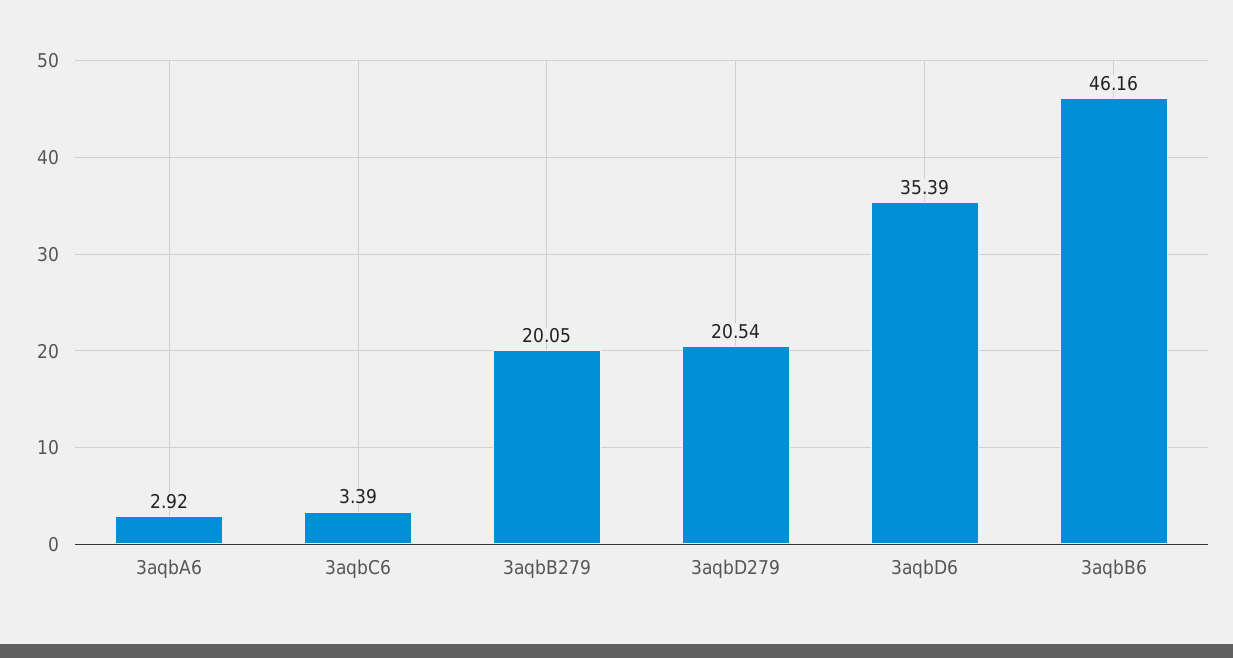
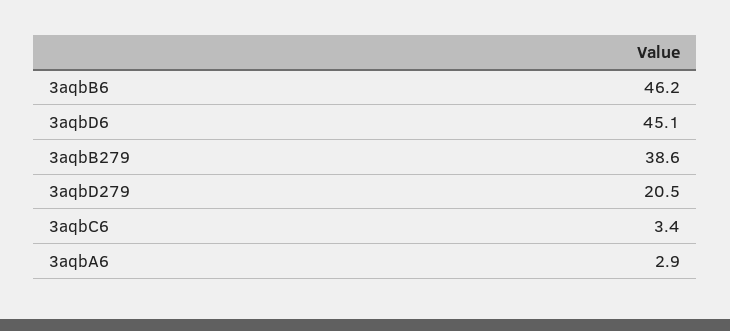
  {
    "3aqbA6": 2.92,
    "3aqbC6": 3.39,
-   "3aqbB279": 20.05,
+   "3aqbB279": 38.6,
    "3aqbD279": 20.54,
-   "3aqbD6": 35.39,
+   "3aqbD6": 45.1,
    "3aqbB6": 46.16
  }

